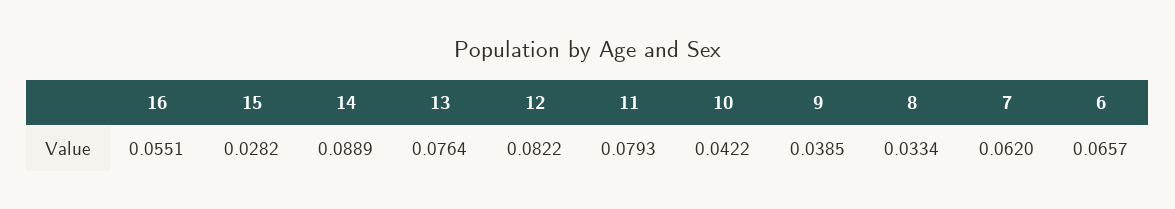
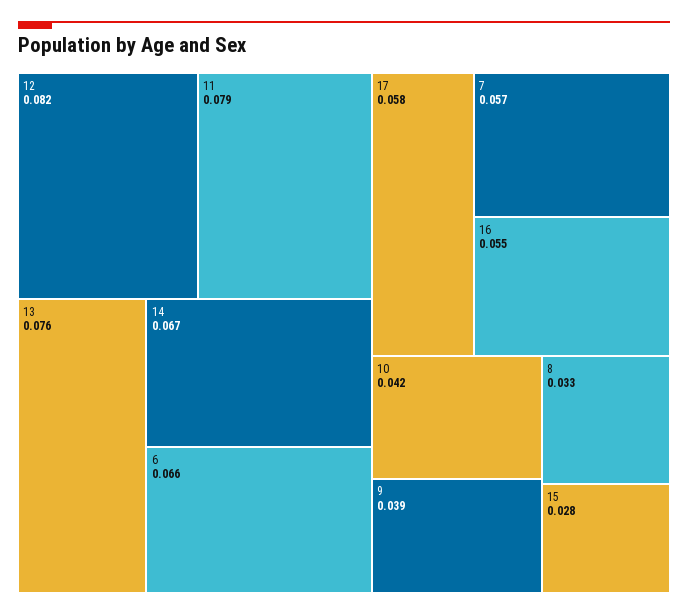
  {
    "16": 0.0551,
    "15": 0.0282,
-   "14": 0.0889,
+   "14": 0.067,
    "13": 0.0764,
    "12": 0.0822,
    "11": 0.0793,
    "10": 0.0422,
    "9": 0.0385,
    "8": 0.0334,
-   "7": 0.062,
+   "7": 0.057,
-   "6": 0.0657
+   "6": 0.0657,
+   "17": 0.058
  }

